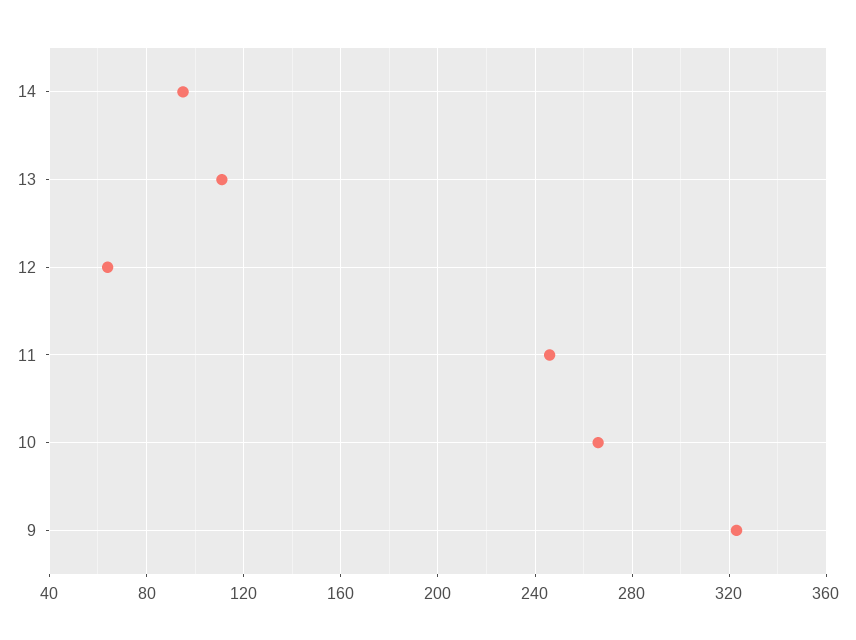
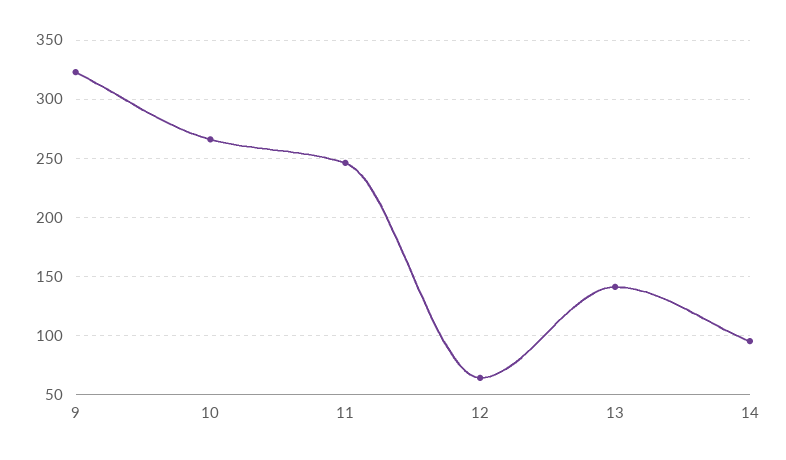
  {
    "14": 95,
-   "13": 110,
+   "13": 140,
    "12": 65,
    "11": 245,
    "10": 265,
    "9": 325
  }

